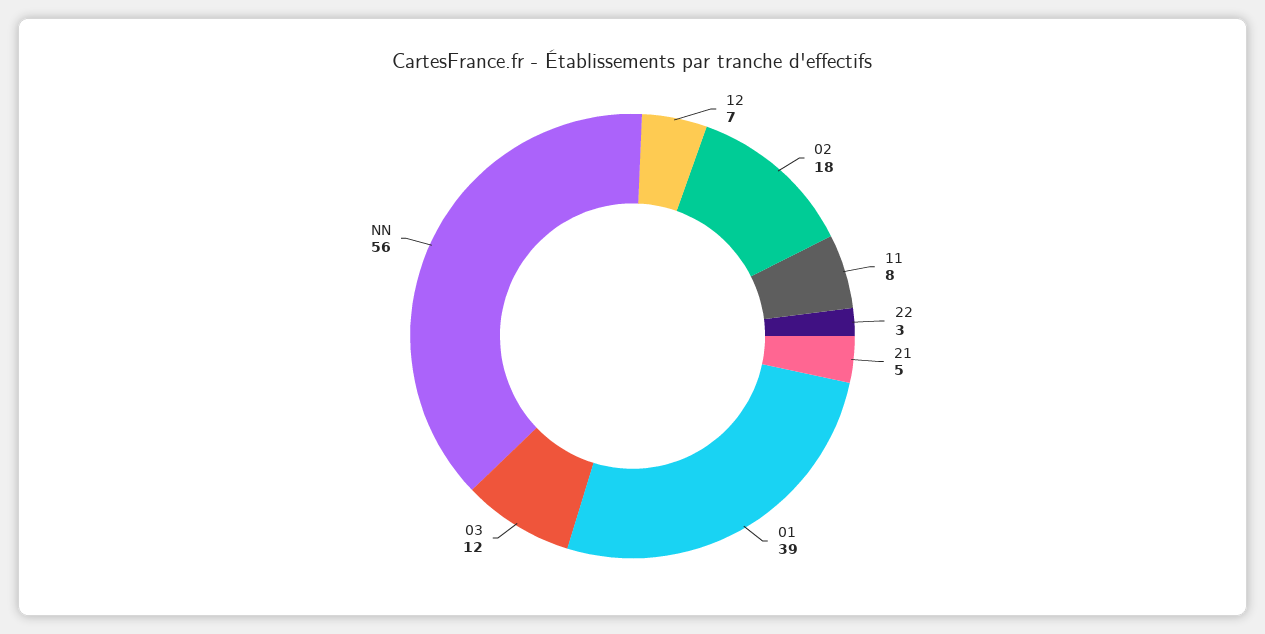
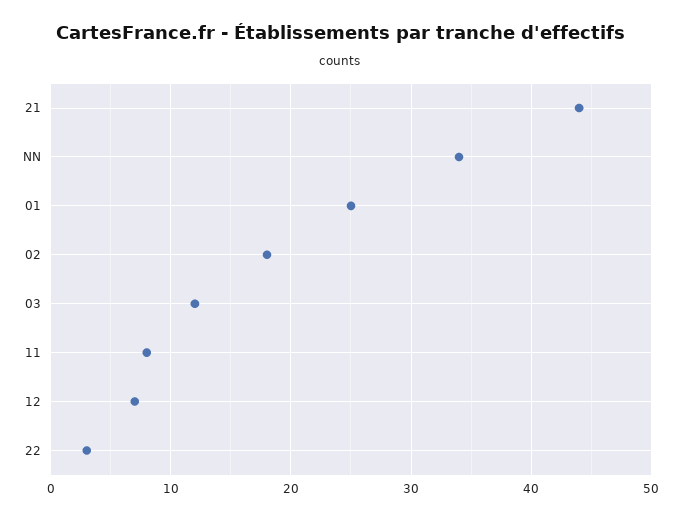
  {
    "12": 7,
    "02": 18,
    "11": 8,
    "22": 3,
-   "21": 5,
+   "21": 44,
-   "01": 39,
+   "01": 25,
    "03": 12,
-   "NN": 56
+   "NN": 34
  }

